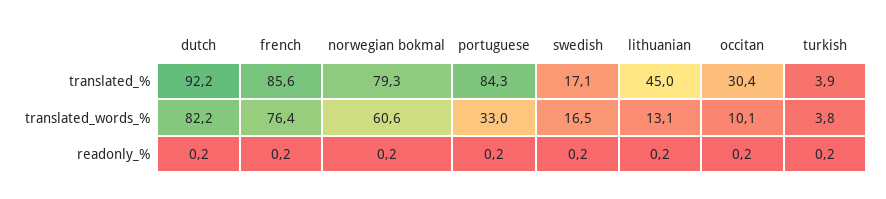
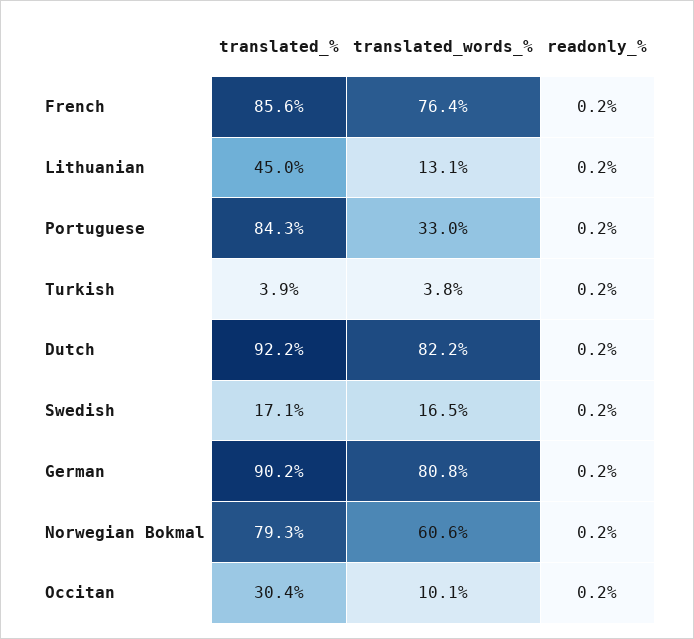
  {
    "dutch": {
      "translated_%": 92.2,
      "translated_words_%": 82.2,
      "readonly_%": 0.2
    },
    "french": {
      "translated_%": 85.6,
      "translated_words_%": 76.4,
      "readonly_%": 0.2
    },
    "norwegian bokmal": {
      "translated_%": 79.3,
      "translated_words_%": 60.6,
      "readonly_%": 0.2
    },
    "portuguese": {
      "translated_%": 84.3,
      "translated_words_%": 33,
      "readonly_%": 0.2
    },
    "swedish": {
      "translated_%": 17.1,
      "translated_words_%": 16.5,
      "readonly_%": 0.2
    },
    "lithuanian": {
      "translated_%": 45,
      "translated_words_%": 13.1,
      "readonly_%": 0.2
    },
    "occitan": {
      "translated_%": 30.4,
      "translated_words_%": 10.1,
      "readonly_%": 0.2
    },
    "turkish": {
      "translated_%": 3.9,
      "translated_words_%": 3.8,
      "readonly_%": 0.2
-   }
+   },
+   "German": {
+     "translated_%": 90.2,
+     "translated_words_%": 80.8,
+     "readonly_%": 0.2
+   }
  }

